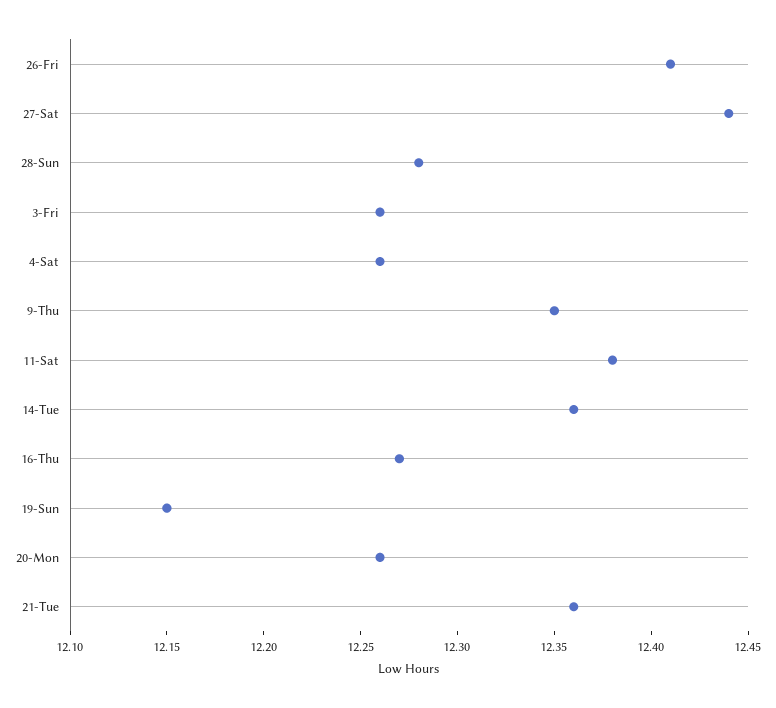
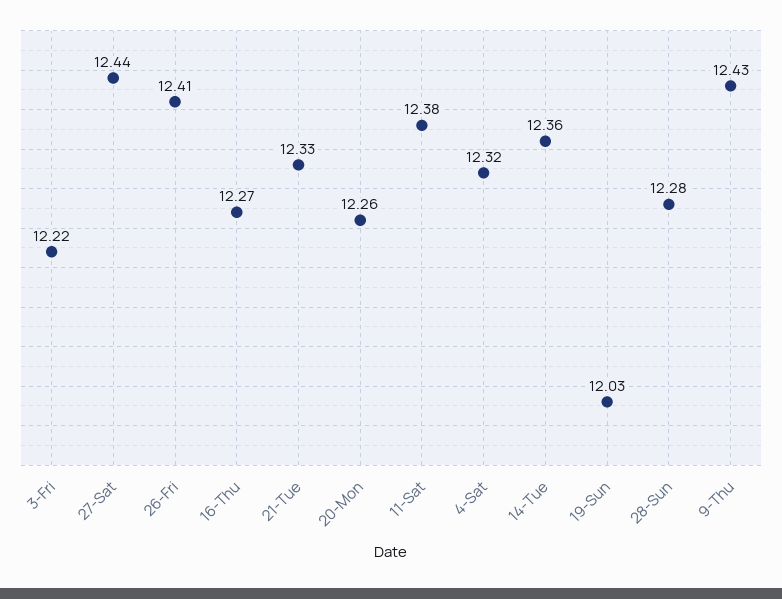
  {
    "26-Fri": 12.41,
    "27-Sat": 12.44,
    "28-Sun": 12.28,
-   "3-Fri": 12.26,
+   "3-Fri": 12.22,
-   "4-Sat": 12.26,
+   "4-Sat": 12.32,
-   "9-Thu": 12.35,
+   "9-Thu": 12.43,
    "11-Sat": 12.38,
    "14-Tue": 12.36,
    "16-Thu": 12.27,
-   "19-Sun": 12.15,
+   "19-Sun": 12.03,
    "20-Mon": 12.26,
-   "21-Tue": 12.36
+   "21-Tue": 12.33
  }

